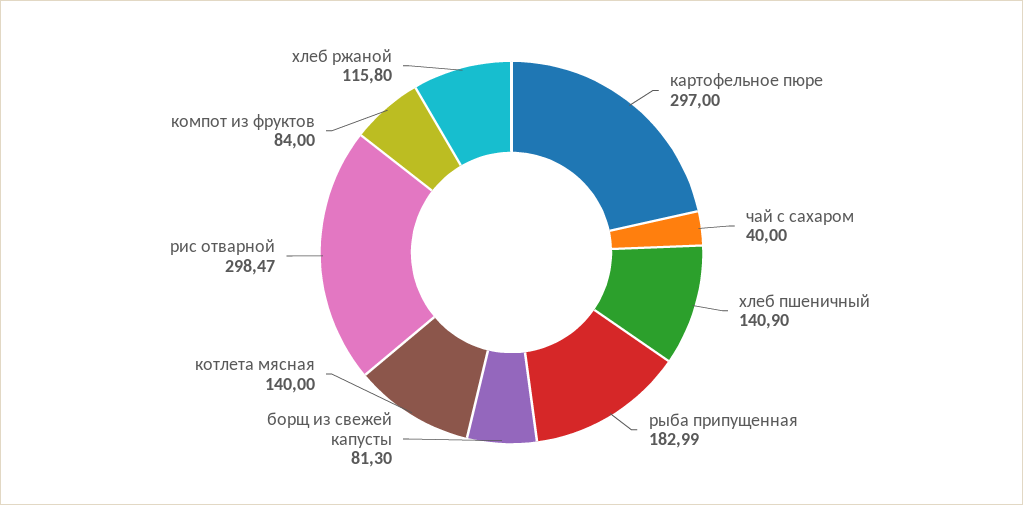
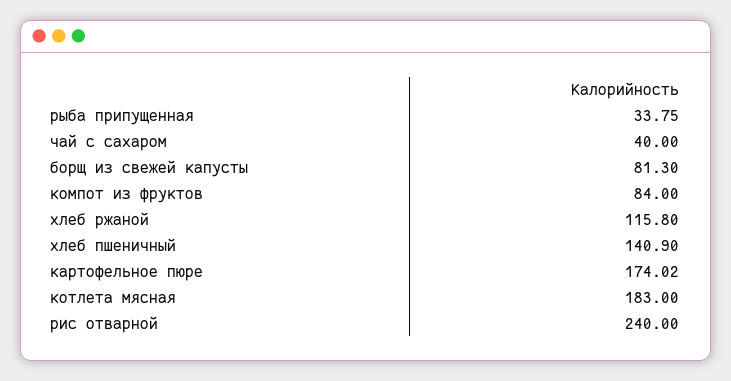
  {
-   "картофельное пюре": 297,
+   "картофельное пюре": 174.02,
    "чай с сахаром": 40,
    "хлеб пшеничный": 140.9,
-   "рыба припущенная": 182.99,
+   "рыба припущенная": 33.75,
    "борщ из свежей капусты": 81.3,
-   "котлета мясная": 140,
+   "котлета мясная": 183,
-   "рис отварной": 298.47,
+   "рис отварной": 240,
    "компот из фруктов": 84,
    "хлеб ржаной": 115.8
  }

